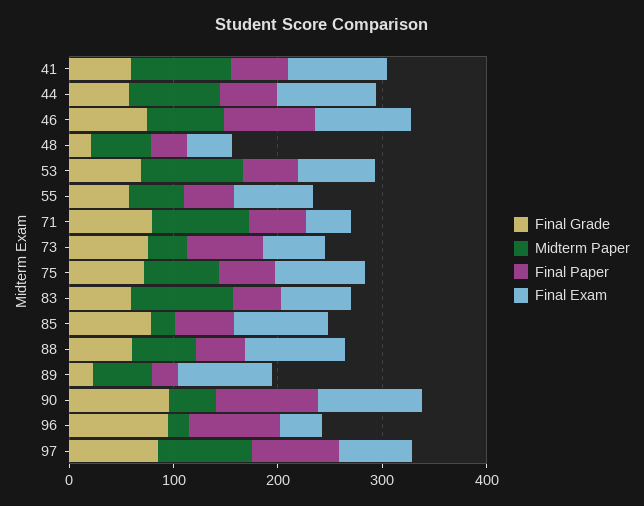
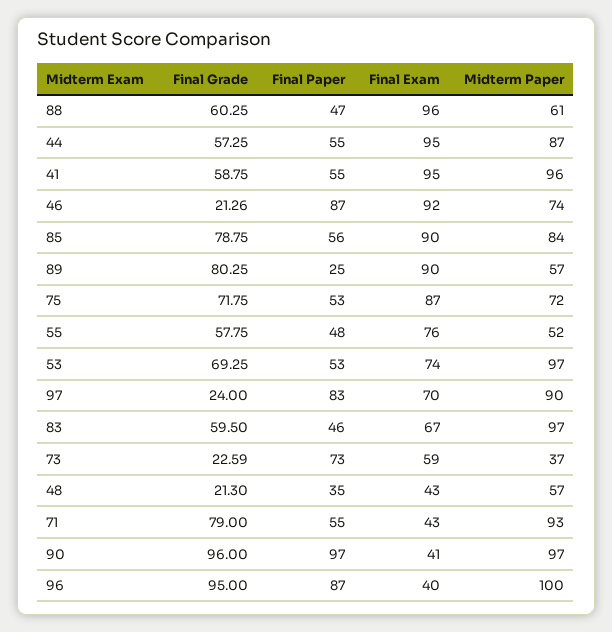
  {
    "Final Grade": {
      "41": 58.75,
      "44": 57.25,
-     "46": 80,
+     "46": 21.26,
      "48": 21.3,
      "53": 69.25,
      "55": 57.75,
      "71": 79,
-     "73": 80,
+     "73": 22.59,
      "75": 71.75,
      "83": 59.5,
      "85": 78.75,
      "88": 60.25,
-     "89": 20,
+     "89": 80.25,
      "90": 96,
      "96": 95,
-     "97": 80
+     "97": 24
    },
    "Midterm Paper": {
      "41": 96,
      "44": 87,
      "46": 74,
      "48": 57,
      "53": 97,
      "55": 52,
      "71": 93,
      "73": 37,
      "75": 72,
      "83": 97,
-     "85": 20,
+     "85": 84,
      "88": 61,
      "89": 57,
-     "90": 40,
+     "90": 97,
-     "96": 20,
+     "96": 100,
      "97": 90
    },
    "Final Paper": {
      "41": 55,
      "44": 55,
      "46": 87,
      "48": 35,
      "53": 53,
      "55": 48,
      "71": 55,
      "73": 73,
      "75": 53,
      "83": 46,
      "85": 56,
      "88": 47,
      "89": 25,
      "90": 97,
      "96": 87,
      "97": 83
    },
    "Final Exam": {
      "41": 95,
      "44": 95,
      "46": 92,
      "48": 43,
      "53": 74,
      "55": 76,
      "71": 43,
      "73": 59,
      "75": 87,
      "83": 67,
      "85": 90,
      "88": 96,
      "89": 90,
-     "90": 100,
+     "90": 41,
      "96": 40,
      "97": 70
    }
  }

